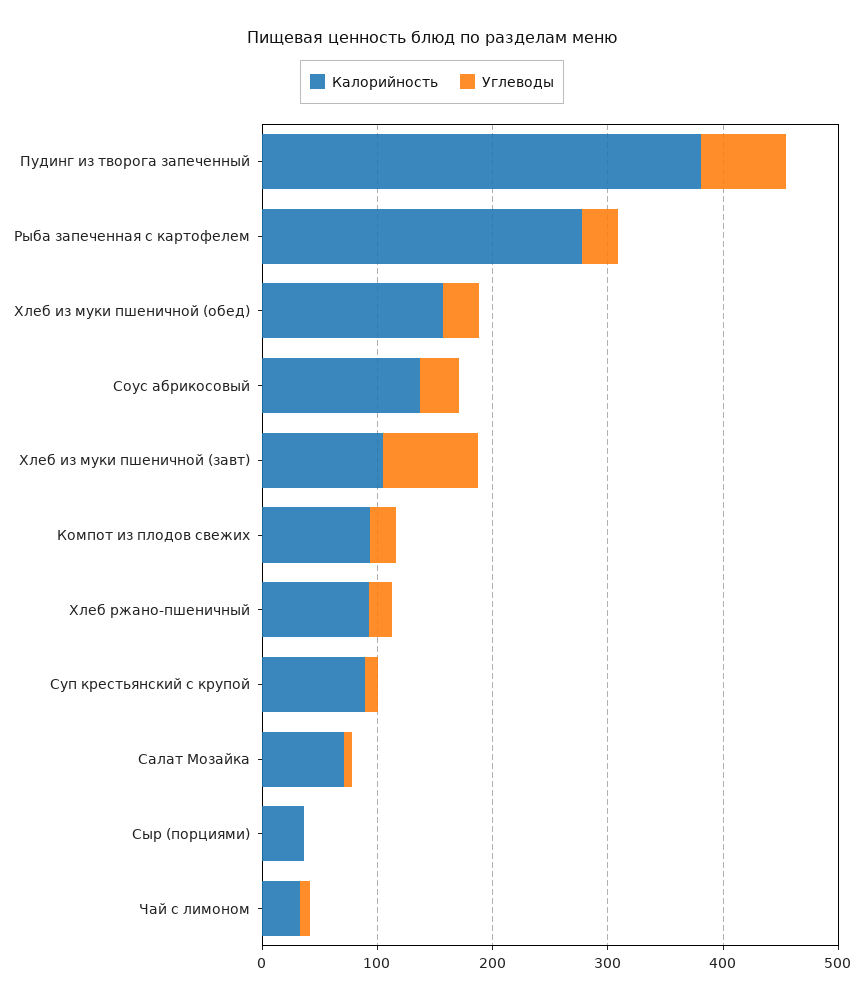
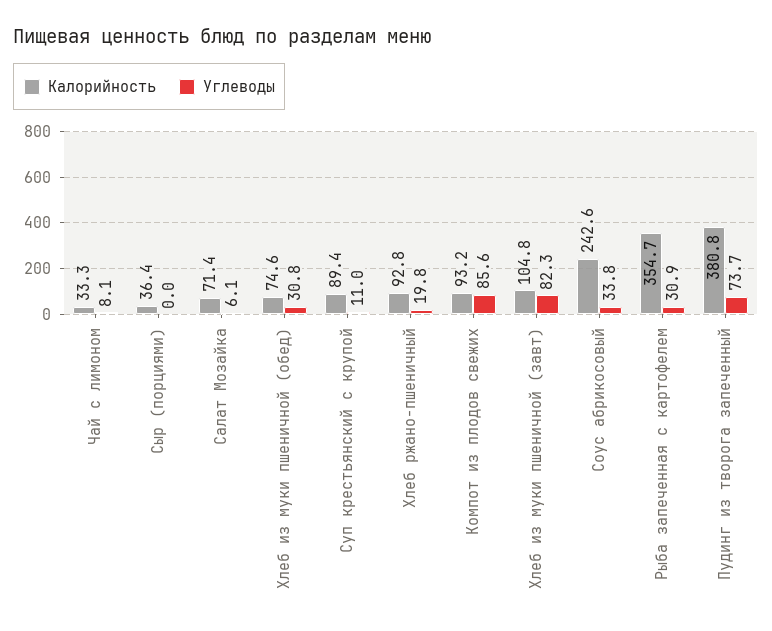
  {
    "Калорийность": {
      "Пудинг из творога запеченный": 380.8,
-     "Рыба запеченная с картофелем": 280,
+     "Рыба запеченная с картофелем": 354.7,
-     "Хлеб из муки пшеничной (обед)": 160,
+     "Хлеб из муки пшеничной (обед)": 74.6,
-     "Соус абрикосовый": 140,
+     "Соус абрикосовый": 242.6,
      "Хлеб из муки пшеничной (завт)": 104.8,
      "Компот из плодов свежих": 93.2,
      "Хлеб ржано-пшеничный": 92.8,
      "Суп крестьянский с крупой": 89.4,
      "Салат Мозайка": 71.4,
      "Сыр (порциями)": 36.4,
      "Чай с лимоном": 33.3
    },
    "Углеводы": {
      "Пудинг из творога запеченный": 73.7,
      "Рыба запеченная с картофелем": 30.9,
      "Хлеб из муки пшеничной (обед)": 30.8,
      "Соус абрикосовый": 33.8,
      "Хлеб из муки пшеничной (завт)": 82.3,
-     "Компот из плодов свежих": 20,
+     "Компот из плодов свежих": 85.6,
      "Хлеб ржано-пшеничный": 19.8,
      "Суп крестьянский с крупой": 11,
      "Салат Мозайка": 6.1,
      "Сыр (порциями)": 0,
      "Чай с лимоном": 8.1
    }
  }

